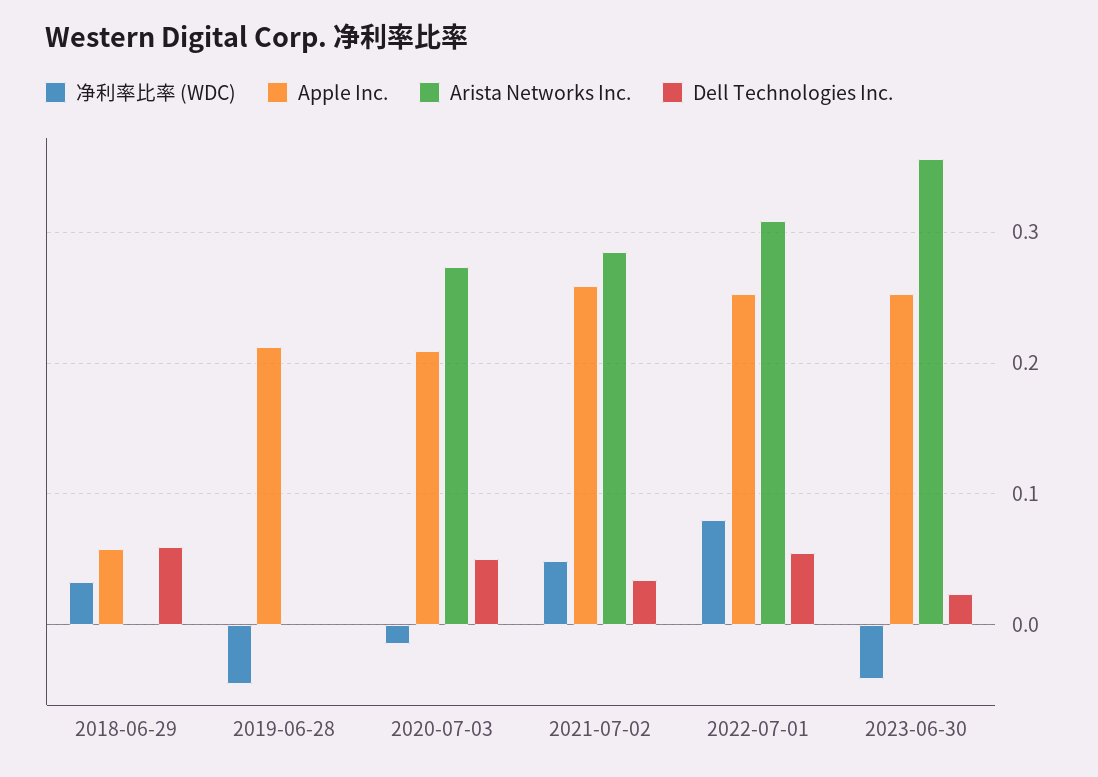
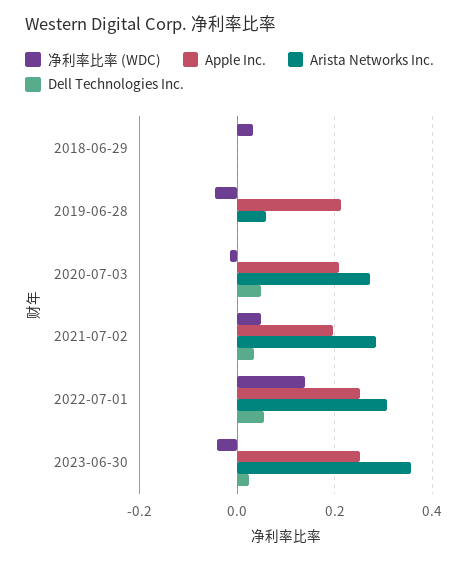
  {
    "净利率比率 (WDC)": {
      "2018-06-29": 0.03,
      "2019-06-28": -0.05,
      "2020-07-03": -0.01,
      "2021-07-02": 0.05,
-     "2022-07-01": 0.08,
+     "2022-07-01": 0.14,
      "2023-06-30": -0.04
    },
    "Apple Inc.": {
-     "2018-06-29": 0.06,
+     "2018-06-29": 0,
      "2019-06-28": 0.21,
      "2020-07-03": 0.21,
-     "2021-07-02": 0.26,
+     "2021-07-02": 0.2,
      "2022-07-01": 0.25,
      "2023-06-30": 0.25
    },
    "Arista Networks Inc.": {
      "2018-06-29": 0,
-     "2019-06-28": 0,
+     "2019-06-28": 0.06,
      "2020-07-03": 0.27,
      "2021-07-02": 0.29,
      "2022-07-01": 0.31,
      "2023-06-30": 0.36
    },
    "Dell Technologies Inc.": {
-     "2018-06-29": 0.06,
+     "2018-06-29": 0,
      "2019-06-28": 0,
      "2020-07-03": 0.05,
      "2021-07-02": 0.03,
      "2022-07-01": 0.06,
      "2023-06-30": 0.02
    }
  }

